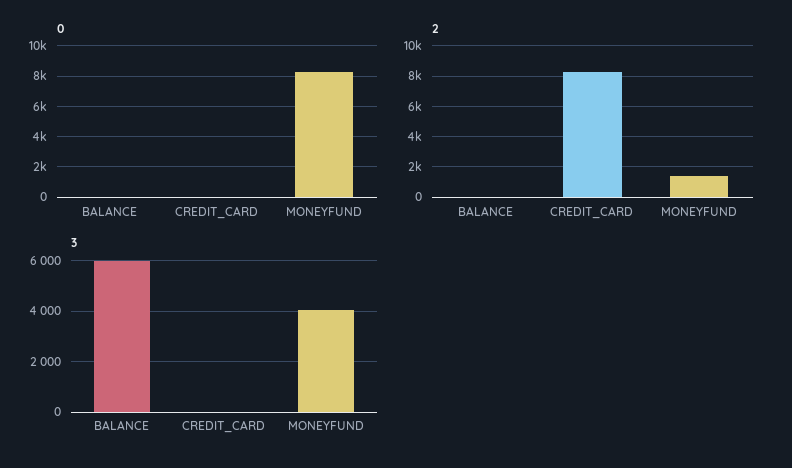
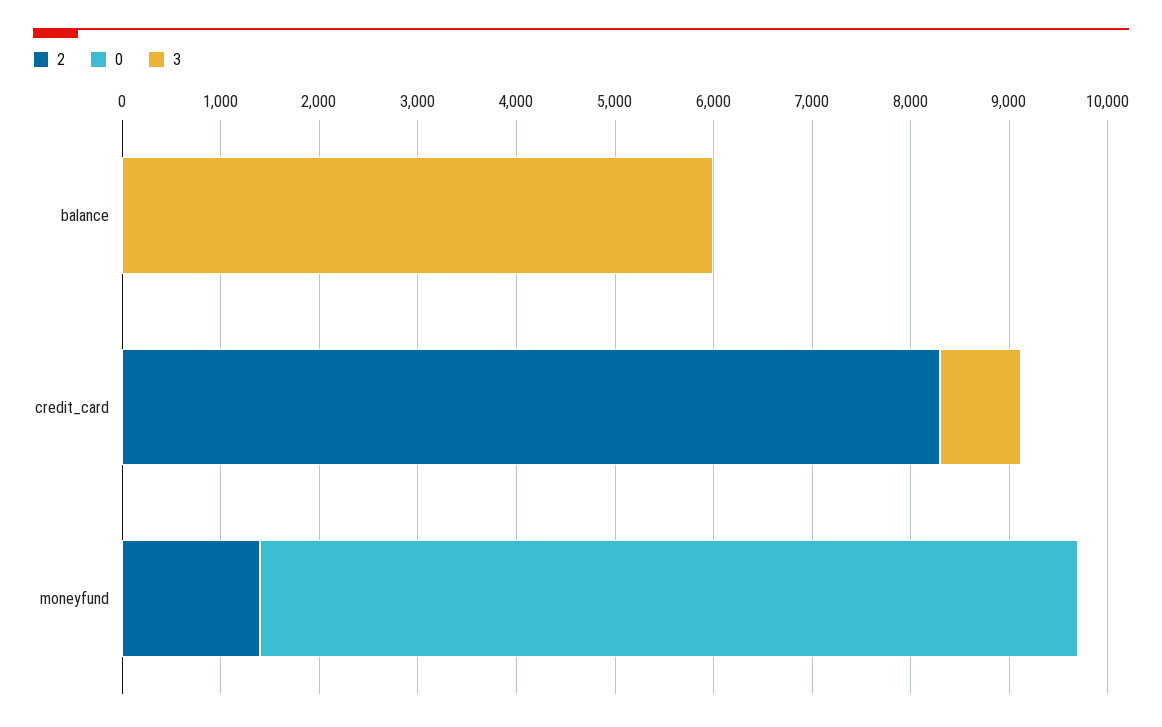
  {
    "0": {
      "BALANCE": 0,
      "CREDIT_CARD": 0,
      "MONEYFUND": 8400
    },
    "2": {
      "BALANCE": 0,
      "CREDIT_CARD": 8400,
      "MONEYFUND": 1400
    },
    "3": {
      "BALANCE": 6000,
-     "CREDIT_CARD": 0,
+     "CREDIT_CARD": 800,
-     "MONEYFUND": 4000
+     "MONEYFUND": 0
    }
  }

